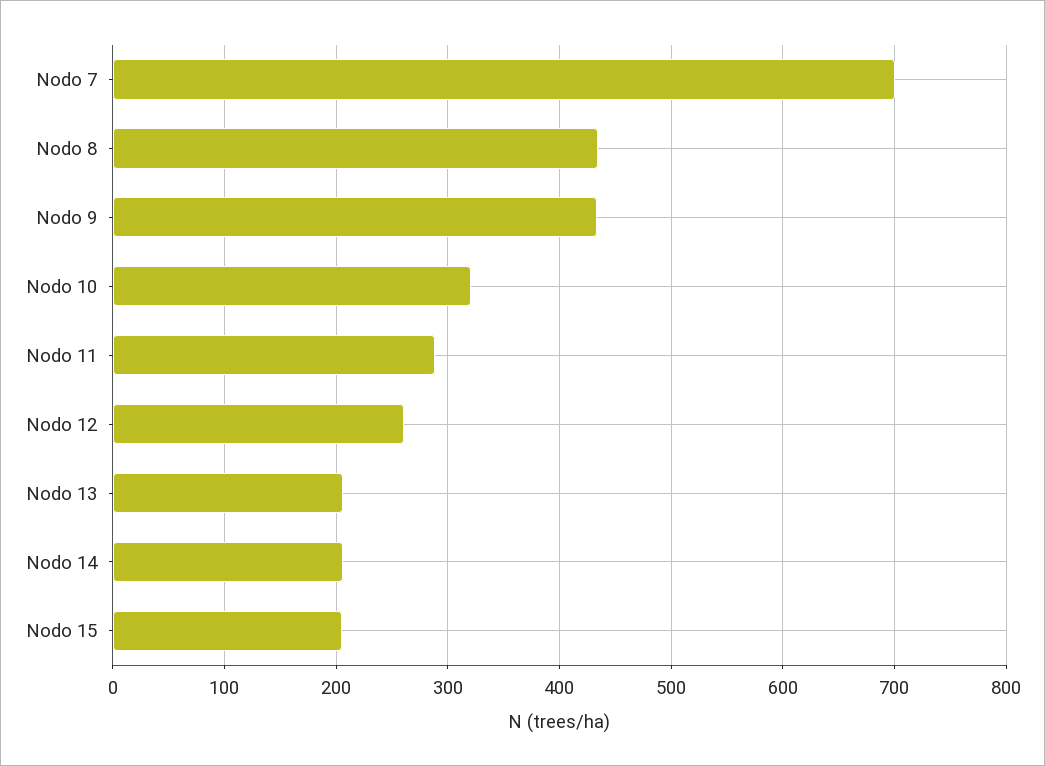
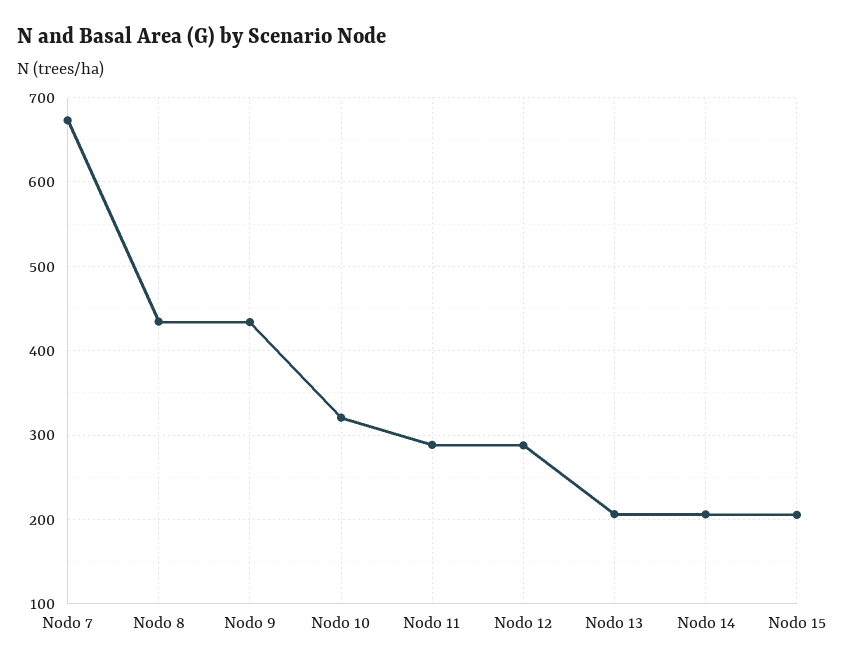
  {
-   "Nodo 7": 700,
+   "Nodo 7": 670,
    "Nodo 8": 430,
    "Nodo 9": 430,
    "Nodo 10": 320,
    "Nodo 11": 290,
-   "Nodo 12": 260,
+   "Nodo 12": 290,
    "Nodo 13": 210,
    "Nodo 14": 210,
    "Nodo 15": 210
  }

